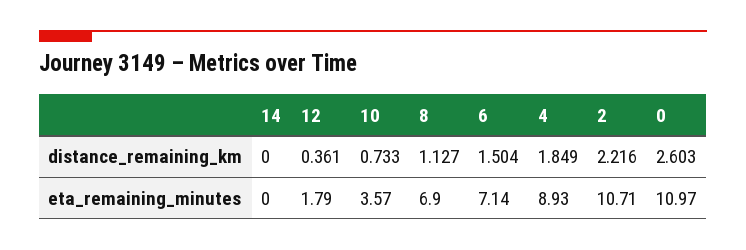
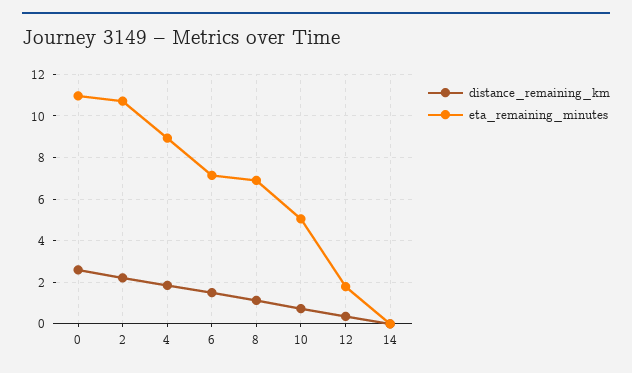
  {
    "distance_remaining_km": {
      "14": 0,
      "12": 0.361,
      "10": 0.733,
      "8": 1.127,
      "6": 1.504,
      "4": 1.849,
      "2": 2.216,
      "0": 2.603
    },
    "eta_remaining_minutes": {
      "14": 0,
      "12": 1.79,
-     "10": 3.57,
+     "10": 5,
      "8": 6.9,
      "6": 7.14,
      "4": 8.93,
      "2": 10.71,
      "0": 10.97
    }
  }

